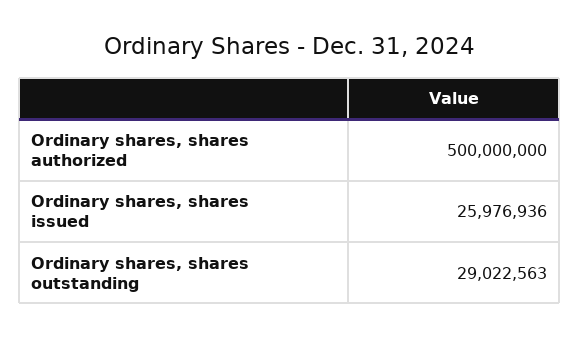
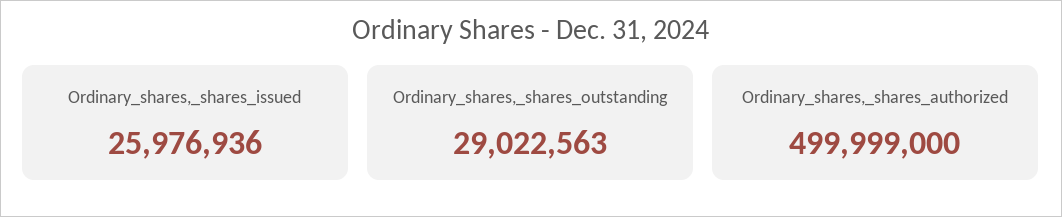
  {
-   "Ordinary shares, shares authorized": 500000000,
+   "Ordinary shares, shares authorized": 499999000,
    "Ordinary shares, shares issued": 25976936,
    "Ordinary shares, shares outstanding": 29022563
  }

